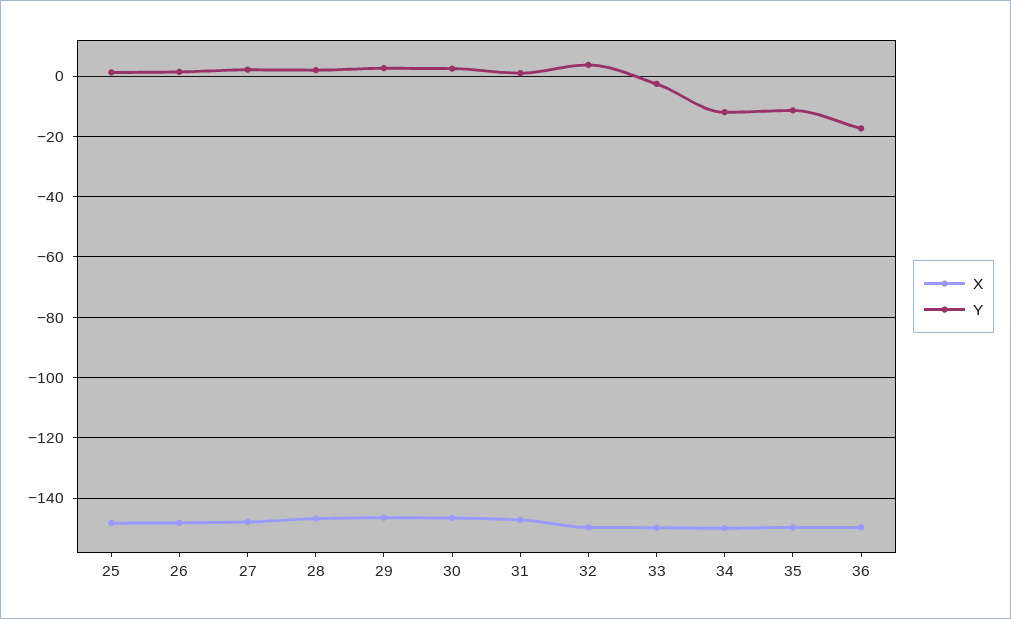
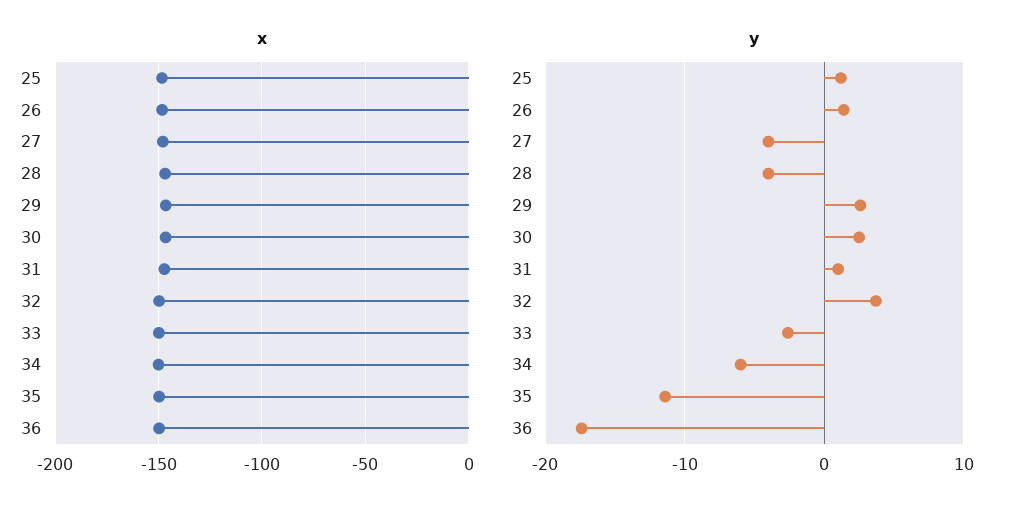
  {
    "X": {
      "25": -148,
      "26": -148,
      "27": -148,
      "28": -146,
      "29": -146,
      "30": -146,
      "31": -148,
      "32": -150,
      "33": -150,
      "34": -150,
      "35": -150,
      "36": -150
    },
    "Y": {
      "25": 1,
      "26": 1,
-     "27": 2,
+     "27": -4,
-     "28": 2,
+     "28": -4,
      "29": 3,
      "30": 3,
      "31": 1,
      "32": 4,
      "33": -3,
-     "34": -12,
+     "34": -6,
      "35": -11,
      "36": -17
    }
  }

